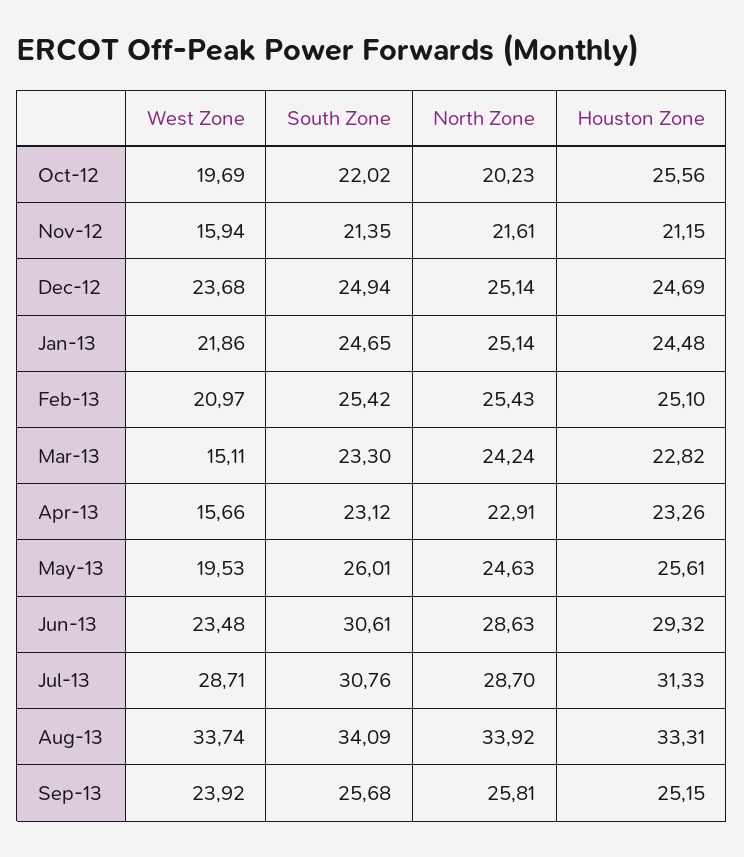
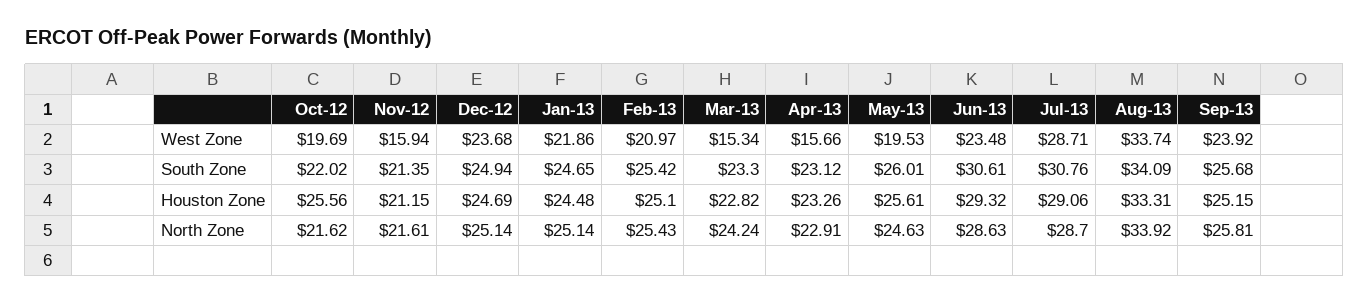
  {
    "West Zone": {
      "Oct-12": 19.69,
      "Nov-12": 15.94,
      "Dec-12": 23.68,
      "Jan-13": 21.86,
      "Feb-13": 20.97,
-     "Mar-13": 15.11,
+     "Mar-13": 15.34,
      "Apr-13": 15.66,
      "May-13": 19.53,
      "Jun-13": 23.48,
      "Jul-13": 28.71,
      "Aug-13": 33.74,
      "Sep-13": 23.92
    },
    "South Zone": {
      "Oct-12": 22.02,
      "Nov-12": 21.35,
      "Dec-12": 24.94,
      "Jan-13": 24.65,
      "Feb-13": 25.42,
      "Mar-13": 23.3,
      "Apr-13": 23.12,
      "May-13": 26.01,
      "Jun-13": 30.61,
      "Jul-13": 30.76,
      "Aug-13": 34.09,
      "Sep-13": 25.68
    },
    "North Zone": {
-     "Oct-12": 20.23,
+     "Oct-12": 21.62,
      "Nov-12": 21.61,
      "Dec-12": 25.14,
      "Jan-13": 25.14,
      "Feb-13": 25.43,
      "Mar-13": 24.24,
      "Apr-13": 22.91,
      "May-13": 24.63,
      "Jun-13": 28.63,
      "Jul-13": 28.7,
      "Aug-13": 33.92,
      "Sep-13": 25.81
    },
    "Houston Zone": {
      "Oct-12": 25.56,
      "Nov-12": 21.15,
      "Dec-12": 24.69,
      "Jan-13": 24.48,
      "Feb-13": 25.1,
      "Mar-13": 22.82,
      "Apr-13": 23.26,
      "May-13": 25.61,
      "Jun-13": 29.32,
-     "Jul-13": 31.33,
+     "Jul-13": 29.06,
      "Aug-13": 33.31,
      "Sep-13": 25.15
    }
  }

